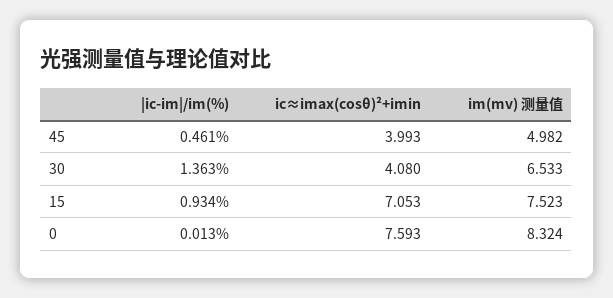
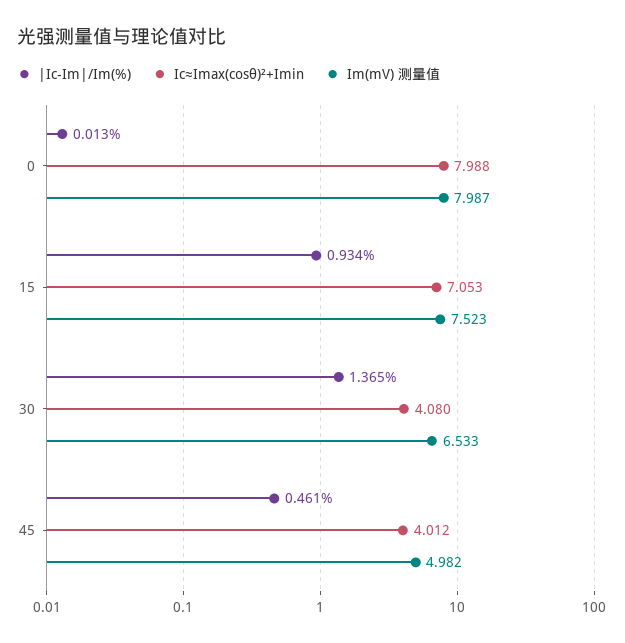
  {
    "|ic-im|/im(%)": {
      "45": 0.461,
-     "30": 1.363,
+     "30": 1.365,
      "15": 0.934,
      "0": 0.013
    },
    "ic≈imax(cosθ)²+imin": {
-     "45": 3.993,
+     "45": 4.012,
      "30": 4.08,
      "15": 7.053,
-     "0": 7.593
+     "0": 7.988
    },
    "im(mv) 测量值": {
      "45": 4.982,
      "30": 6.533,
      "15": 7.523,
-     "0": 8.324
+     "0": 7.987
    }
  }

